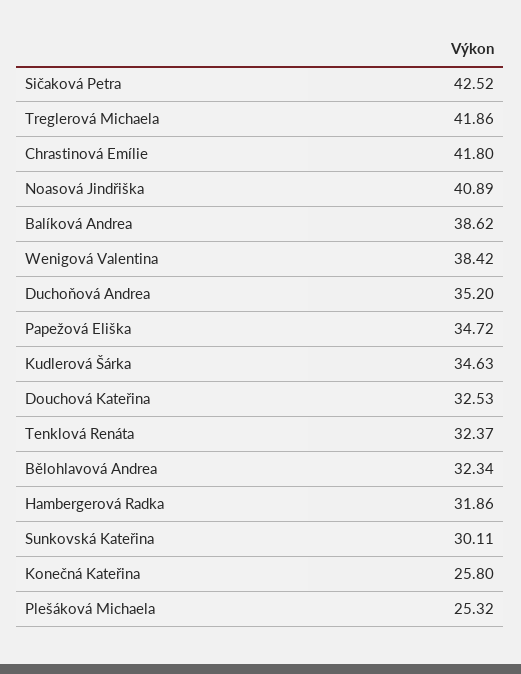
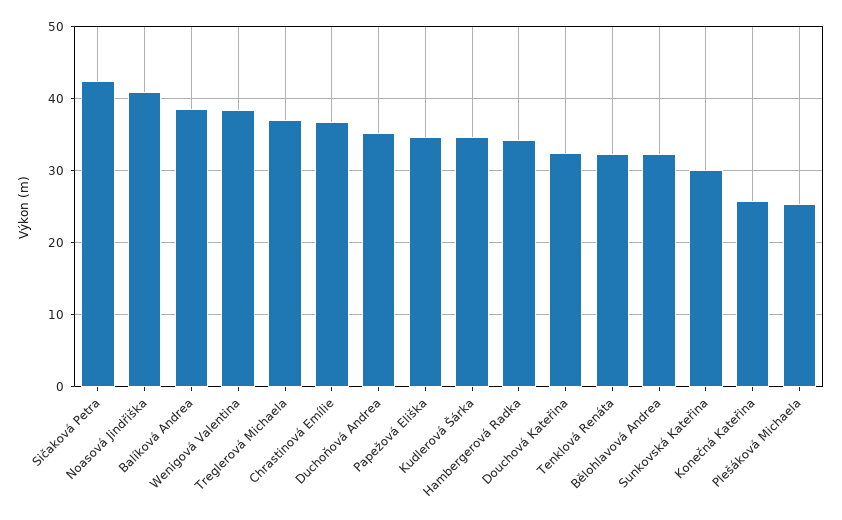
  {
    "Sičaková Petra": 42.52,
-   "Treglerová Michaela": 41.86,
+   "Treglerová Michaela": 37,
-   "Chrastinová Emílie": 41.8,
+   "Chrastinová Emílie": 37,
    "Noasová Jindřiška": 40.89,
    "Balíková Andrea": 38.62,
    "Wenigová Valentina": 38.42,
    "Duchoňová Andrea": 35.2,
    "Papežová Eliška": 34.72,
    "Kudlerová Šárka": 34.63,
    "Douchová Kateřina": 32.53,
    "Tenklová Renáta": 32.37,
    "Bělohlavová Andrea": 32.34,
-   "Hambergerová Radka": 31.86,
+   "Hambergerová Radka": 34,
    "Sunkovská Kateřina": 30.11,
    "Konečná Kateřina": 25.8,
    "Plešáková Michaela": 25.32
  }

